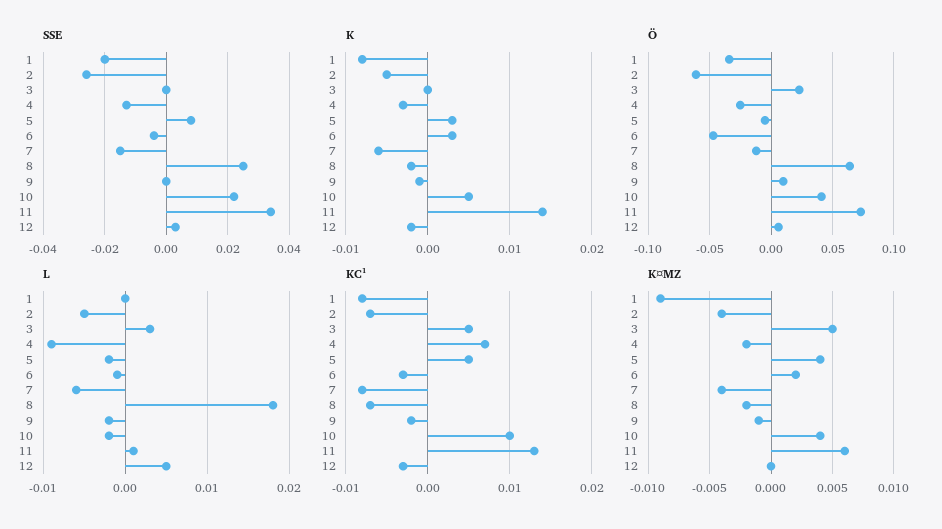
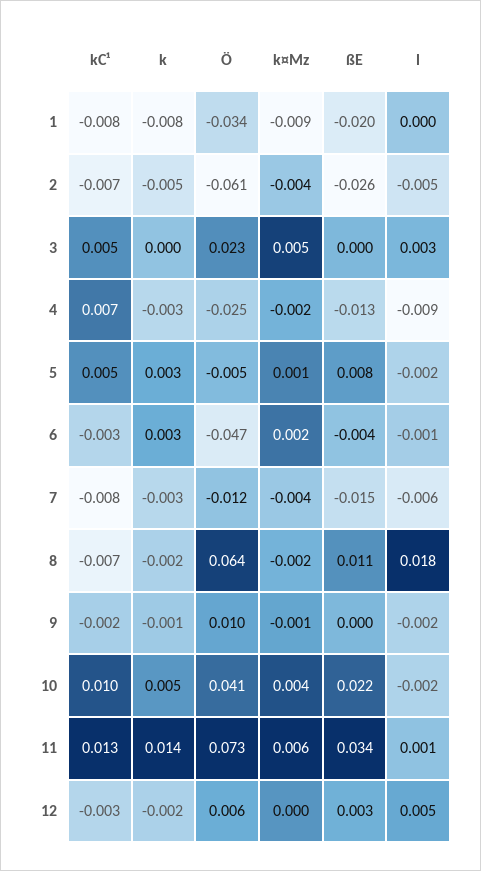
  {
    "SSE": {
      "1": -0.02,
      "2": -0.026,
      "3": 0,
      "4": -0.013,
      "5": 0.008,
      "6": -0.004,
      "7": -0.015,
-     "8": 0.025,
+     "8": 0.011,
      "9": 0,
      "10": 0.022,
      "11": 0.034,
      "12": 0.003
    },
    "K": {
      "1": -0.008,
      "2": -0.005,
      "3": 0,
      "4": -0.003,
      "5": 0.003,
      "6": 0.003,
-     "7": -0.006,
+     "7": -0.003,
      "8": -0.002,
      "9": -0.001,
      "10": 0.005,
      "11": 0.014,
      "12": -0.002
    },
    "Ö": {
      "1": -0.034,
      "2": -0.061,
      "3": 0.023,
      "4": -0.025,
      "5": -0.005,
      "6": -0.047,
      "7": -0.012,
      "8": 0.064,
      "9": 0.01,
      "10": 0.041,
      "11": 0.073,
      "12": 0.006
    },
    "L": {
      "1": 0,
      "2": -0.005,
      "3": 0.003,
      "4": -0.009,
      "5": -0.002,
      "6": -0.001,
      "7": -0.006,
      "8": 0.018,
      "9": -0.002,
      "10": -0.002,
      "11": 0.001,
      "12": 0.005
    },
    "KC¹": {
      "1": -0.008,
      "2": -0.007,
      "3": 0.005,
      "4": 0.007,
      "5": 0.005,
      "6": -0.003,
      "7": -0.008,
      "8": -0.007,
      "9": -0.002,
      "10": 0.01,
      "11": 0.013,
      "12": -0.003
    },
    "K¤MZ": {
      "1": -0.009,
      "2": -0.004,
      "3": 0.005,
      "4": -0.002,
-     "5": 0.004,
+     "5": 0.001,
      "6": 0.002,
      "7": -0.004,
      "8": -0.002,
      "9": -0.001,
      "10": 0.004,
      "11": 0.006,
      "12": 0
    }
  }

